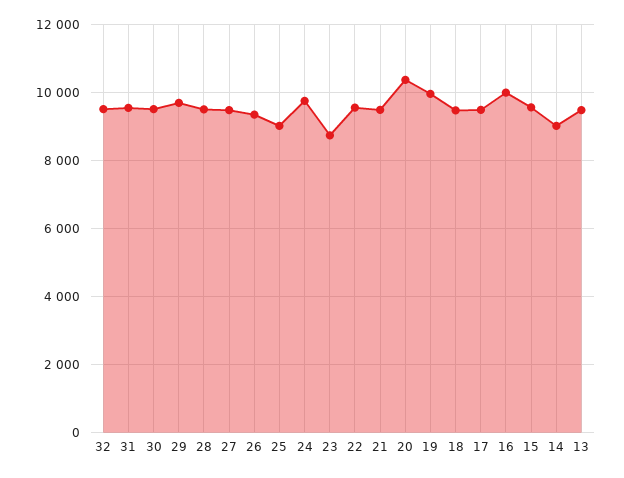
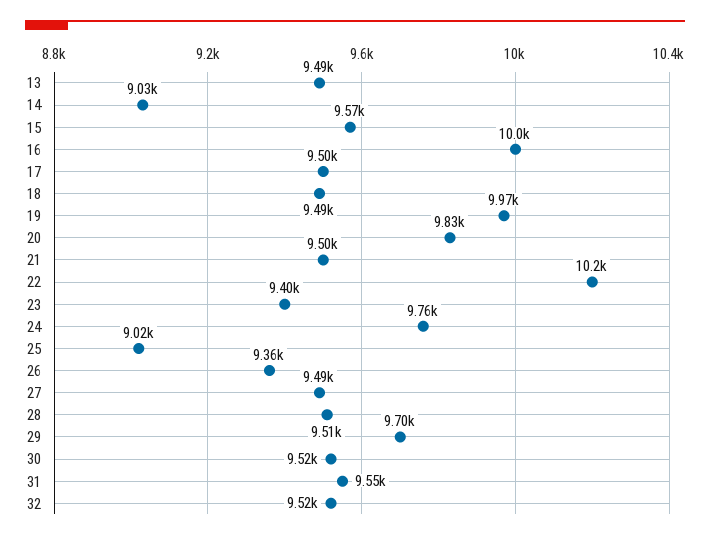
  {
    "32": 9520,
    "31": 9550,
    "30": 9520,
    "29": 9700,
    "28": 9510,
    "27": 9490,
    "26": 9360,
    "25": 9020,
    "24": 9760,
-   "23": 8800,
+   "23": 9400,
-   "22": 9600,
+   "22": 10200,
    "21": 9500,
-   "20": 10400,
+   "20": 9830,
    "19": 9970,
    "18": 9490,
    "17": 9500,
    "16": 10000,
    "15": 9570,
    "14": 9030,
    "13": 9490
  }

